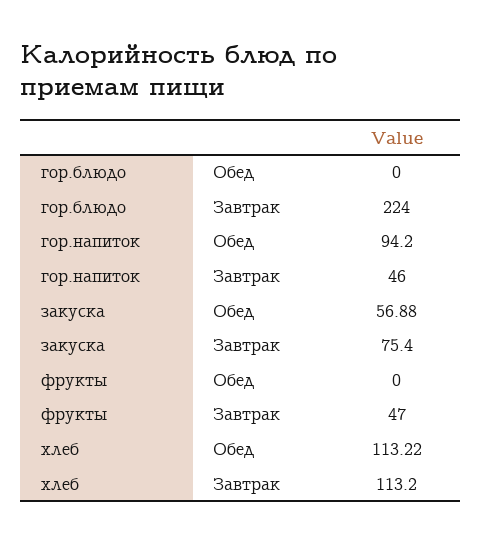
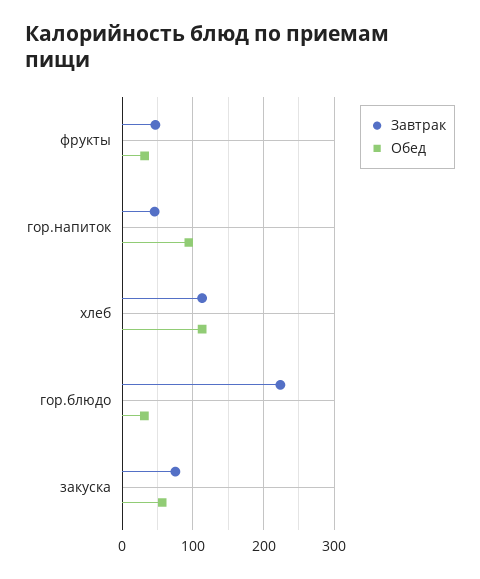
  {
    "Обед": {
-     "гор.блюдо": 0,
+     "гор.блюдо": 30,
      "гор.напиток": 94.2,
      "закуска": 56.88,
-     "фрукты": 0,
+     "фрукты": 30,
      "хлеб": 113.22
    },
    "Завтрак": {
      "гор.блюдо": 224,
      "гор.напиток": 46,
      "закуска": 75.4,
      "фрукты": 47,
      "хлеб": 113.2
    }
  }

